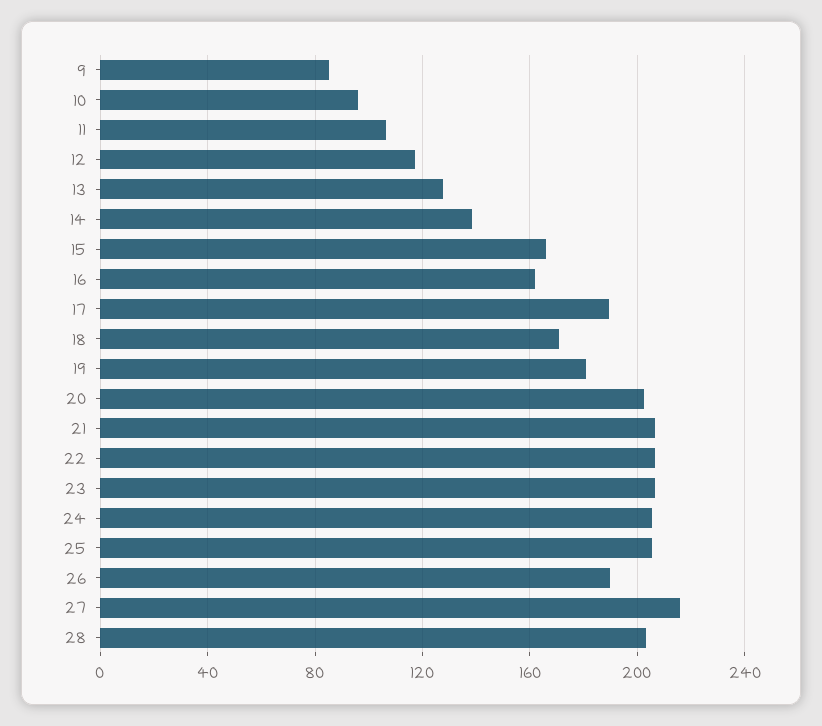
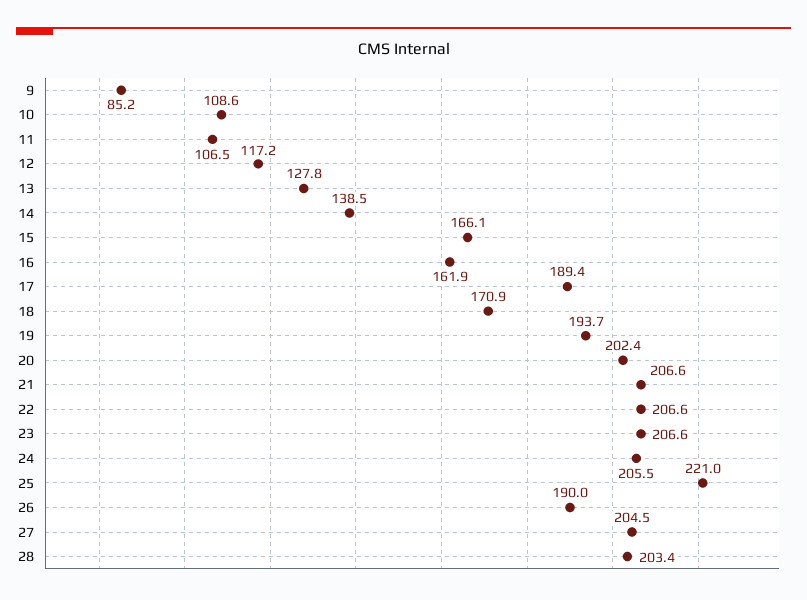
  {
    "9": 85.2,
-   "10": 95,
+   "10": 108.6,
    "11": 106.5,
    "12": 117.2,
    "13": 127.8,
    "14": 138.5,
    "15": 166.1,
    "16": 161.9,
    "17": 189.4,
    "18": 170.9,
-   "19": 180,
+   "19": 193.7,
    "20": 202.4,
    "21": 206.6,
    "22": 206.6,
    "23": 206.6,
    "24": 205.5,
-   "25": 205,
+   "25": 221,
    "26": 190,
-   "27": 215,
+   "27": 204.5,
    "28": 203.4
  }

